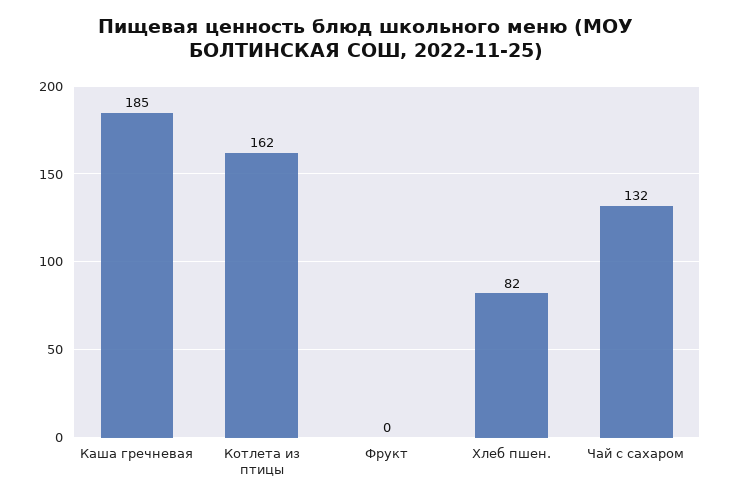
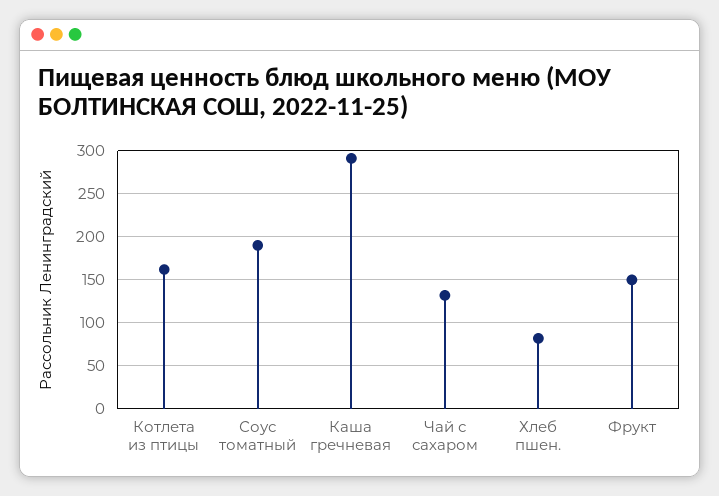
  {
-   "Каша гречневая": 185,
+   "Каша гречневая": 290,
    "Котлета из птицы": 162,
-   "Фрукт": 0,
+   "Фрукт": 150,
    "Хлеб пшен.": 82,
-   "Чай с сахаром": 132
+   "Чай с сахаром": 132,
+   "Соус томатный": 190
  }

